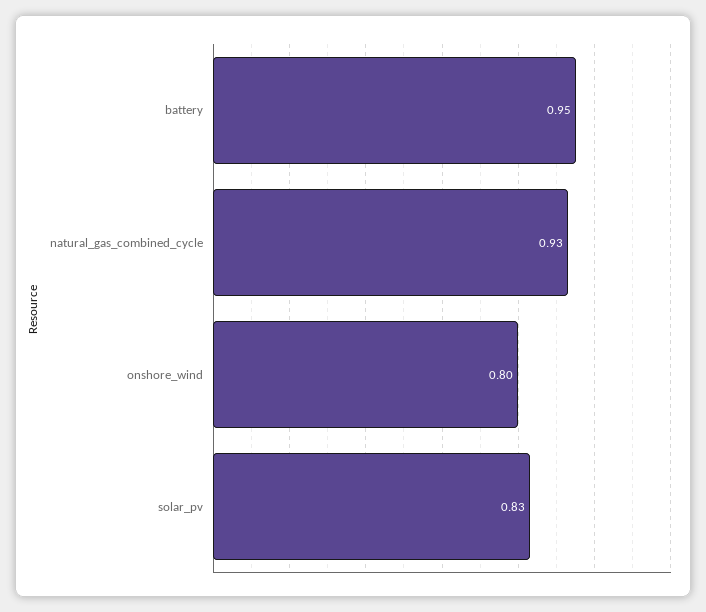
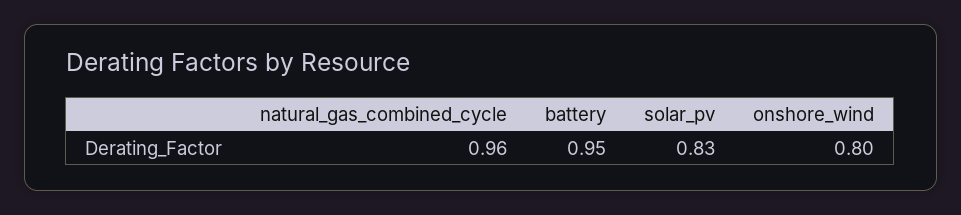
  {
    "battery": 0.95,
-   "natural_gas_combined_cycle": 0.93,
+   "natural_gas_combined_cycle": 0.96,
    "onshore_wind": 0.8,
    "solar_pv": 0.83
  }

